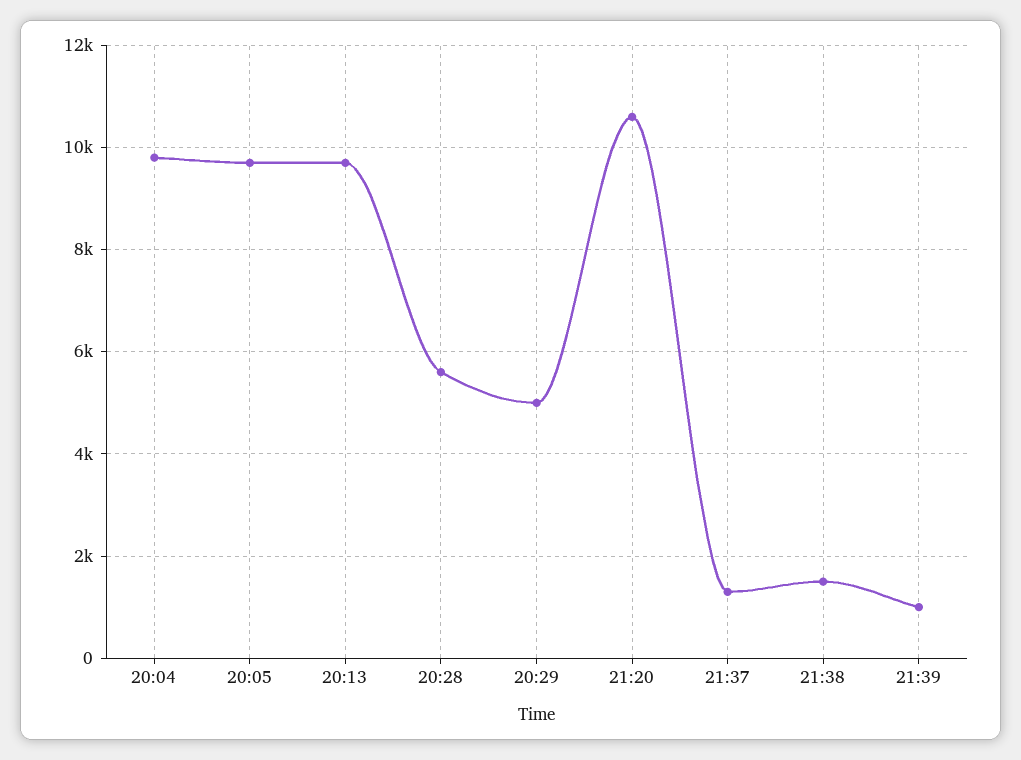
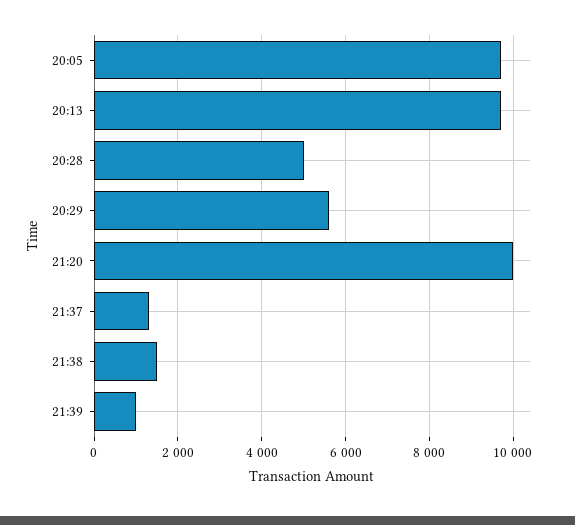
  {
-   "20:04": 9800,
    "20:05": 9800,
    "20:13": 9800,
-   "20:28": 5600,
+   "20:28": 5000,
-   "20:29": 5000,
+   "20:29": 5600,
-   "21:20": 10600,
+   "21:20": 10000,
    "21:37": 1400,
    "21:38": 1600,
    "21:39": 1000
  }

